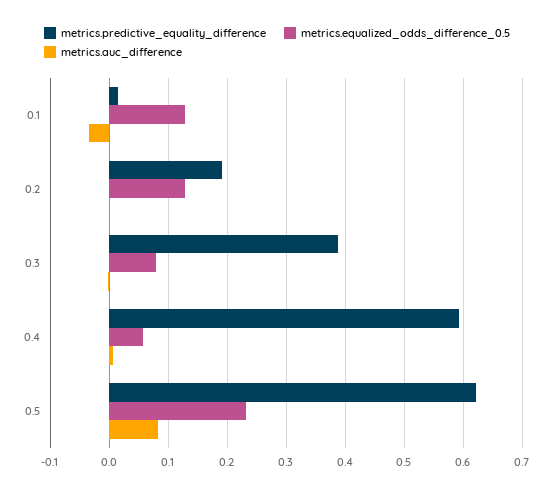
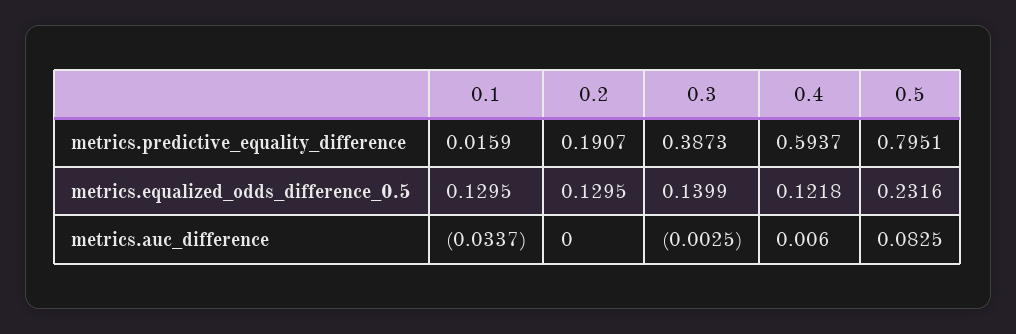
  {
    "metrics.predictive_equality_difference": {
      "0.1": 0.0159,
      "0.2": 0.1907,
      "0.3": 0.3873,
      "0.4": 0.5937,
-     "0.5": 0.62
+     "0.5": 0.7951
    },
    "metrics.equalized_odds_difference_0.5": {
      "0.1": 0.1295,
      "0.2": 0.1295,
-     "0.3": 0.08,
+     "0.3": 0.1399,
-     "0.4": 0.06,
+     "0.4": 0.1218,
      "0.5": 0.2316
    },
    "metrics.auc_difference": {
      "0.1": -0.0337,
      "0.2": 0,
      "0.3": -0.0025,
      "0.4": 0.006,
      "0.5": 0.0825
    }
  }

